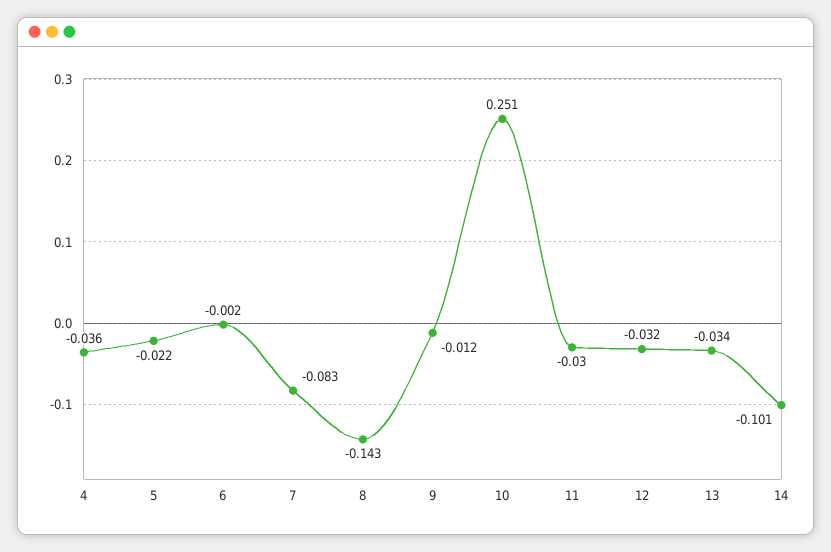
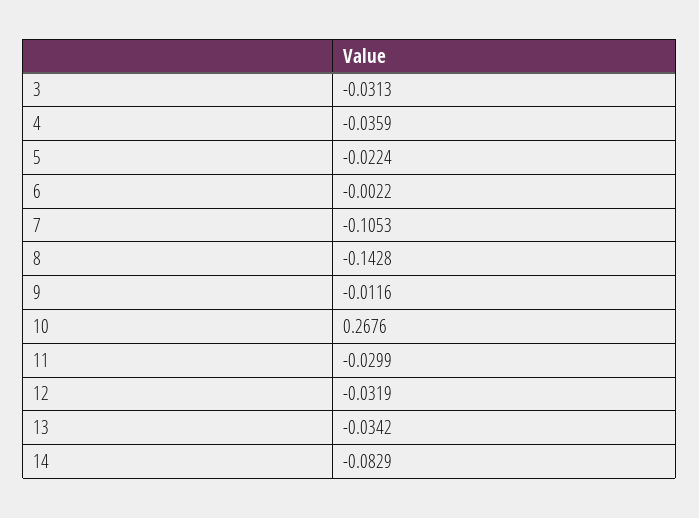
  {
    "4": -0.0359,
    "5": -0.0224,
    "6": -0.0022,
-   "7": -0.083,
+   "7": -0.1053,
    "8": -0.1428,
    "9": -0.0116,
-   "10": 0.251,
+   "10": 0.2676,
    "11": -0.0299,
    "12": -0.0319,
    "13": -0.0342,
-   "14": -0.101
+   "14": -0.0829,
+   "3": -0.0313
  }

